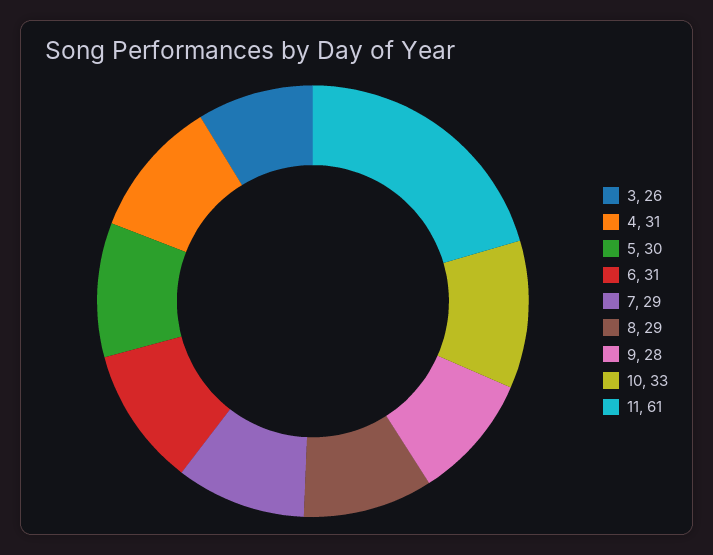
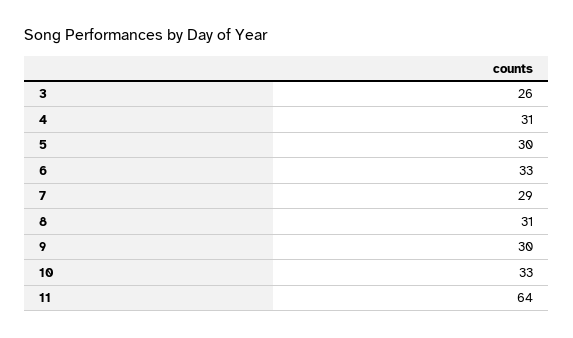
  {
    "3": 26,
    "4": 31,
    "5": 30,
-   "6": 31,
+   "6": 33,
    "7": 29,
-   "8": 29,
+   "8": 31,
-   "9": 28,
+   "9": 30,
    "10": 33,
-   "11": 61
+   "11": 64
  }

